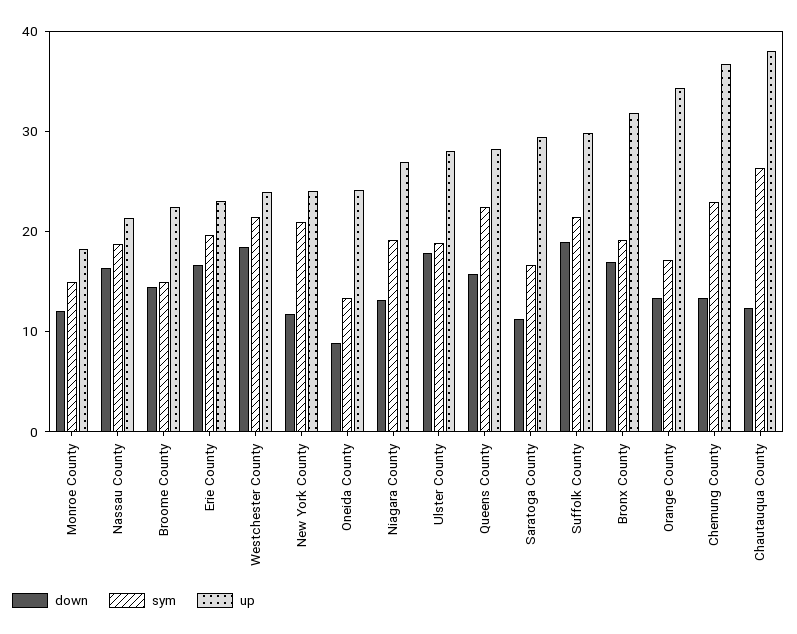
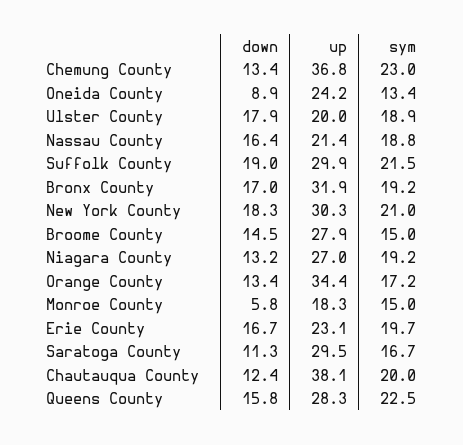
  {
    "down": {
-     "Monroe County": 12,
+     "Monroe County": 5.8,
      "Nassau County": 16.4,
      "Broome County": 14.5,
      "Erie County": 16.7,
-     "Westchester County": 18,
-     "New York County": 12,
+     "New York County": 18.3,
      "Oneida County": 8.9,
      "Niagara County": 13.2,
      "Ulster County": 17.9,
      "Queens County": 15.8,
      "Saratoga County": 11.3,
      "Suffolk County": 19,
      "Bronx County": 17,
      "Orange County": 13.4,
      "Chemung County": 13.4,
      "Chautauqua County": 12.4
    },
    "sym": {
      "Monroe County": 15,
      "Nassau County": 18.8,
      "Broome County": 15,
      "Erie County": 19.7,
-     "Westchester County": 22,
      "New York County": 21,
      "Oneida County": 13.4,
      "Niagara County": 19.2,
      "Ulster County": 18.9,
      "Queens County": 22.5,
      "Saratoga County": 16.7,
      "Suffolk County": 21.5,
      "Bronx County": 19.2,
      "Orange County": 17.2,
      "Chemung County": 23,
-     "Chautauqua County": 26
+     "Chautauqua County": 20
    },
    "up": {
      "Monroe County": 18.3,
      "Nassau County": 21.4,
-     "Broome County": 22,
+     "Broome County": 27.9,
      "Erie County": 23.1,
-     "Westchester County": 24,
-     "New York County": 24,
+     "New York County": 30.3,
      "Oneida County": 24.2,
      "Niagara County": 27,
-     "Ulster County": 28,
+     "Ulster County": 20,
      "Queens County": 28.3,
      "Saratoga County": 29.5,
      "Suffolk County": 29.9,
      "Bronx County": 31.9,
      "Orange County": 34.4,
      "Chemung County": 36.8,
      "Chautauqua County": 38.1
    }
  }

